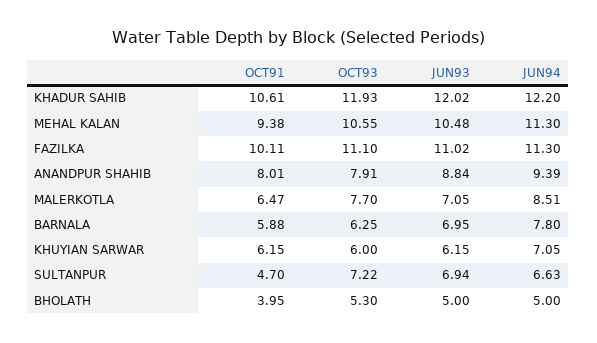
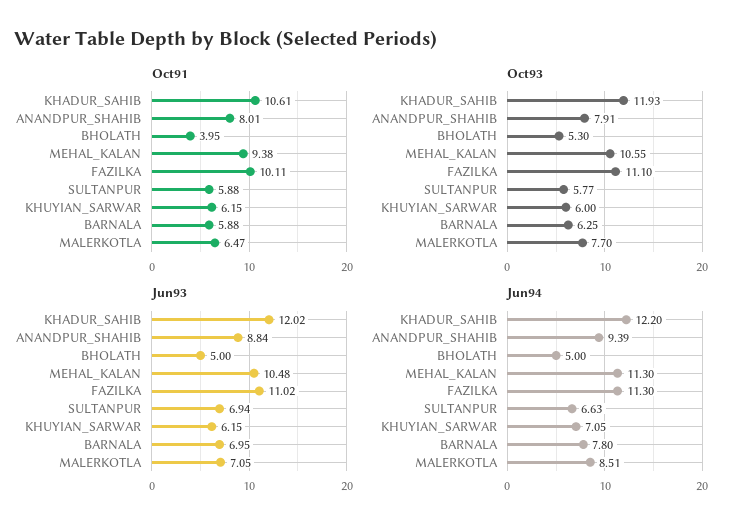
  {
    "OCT91": {
      "KHADUR SAHIB": 10.61,
      "MEHAL KALAN": 9.38,
      "FAZILKA": 10.11,
      "ANANDPUR SHAHIB": 8.01,
      "MALERKOTLA": 6.47,
      "BARNALA": 5.88,
      "KHUYIAN SARWAR": 6.15,
-     "SULTANPUR": 4.7,
+     "SULTANPUR": 5.88,
      "BHOLATH": 3.95
    },
    "OCT93": {
      "KHADUR SAHIB": 11.93,
      "MEHAL KALAN": 10.55,
      "FAZILKA": 11.1,
      "ANANDPUR SHAHIB": 7.91,
      "MALERKOTLA": 7.7,
      "BARNALA": 6.25,
      "KHUYIAN SARWAR": 6,
-     "SULTANPUR": 7.22,
+     "SULTANPUR": 5.77,
      "BHOLATH": 5.3
    },
    "JUN93": {
      "KHADUR SAHIB": 12.02,
      "MEHAL KALAN": 10.48,
      "FAZILKA": 11.02,
      "ANANDPUR SHAHIB": 8.84,
      "MALERKOTLA": 7.05,
      "BARNALA": 6.95,
      "KHUYIAN SARWAR": 6.15,
      "SULTANPUR": 6.94,
      "BHOLATH": 5
    },
    "JUN94": {
      "KHADUR SAHIB": 12.2,
      "MEHAL KALAN": 11.3,
      "FAZILKA": 11.3,
      "ANANDPUR SHAHIB": 9.39,
      "MALERKOTLA": 8.51,
      "BARNALA": 7.8,
      "KHUYIAN SARWAR": 7.05,
      "SULTANPUR": 6.63,
      "BHOLATH": 5
    }
  }

